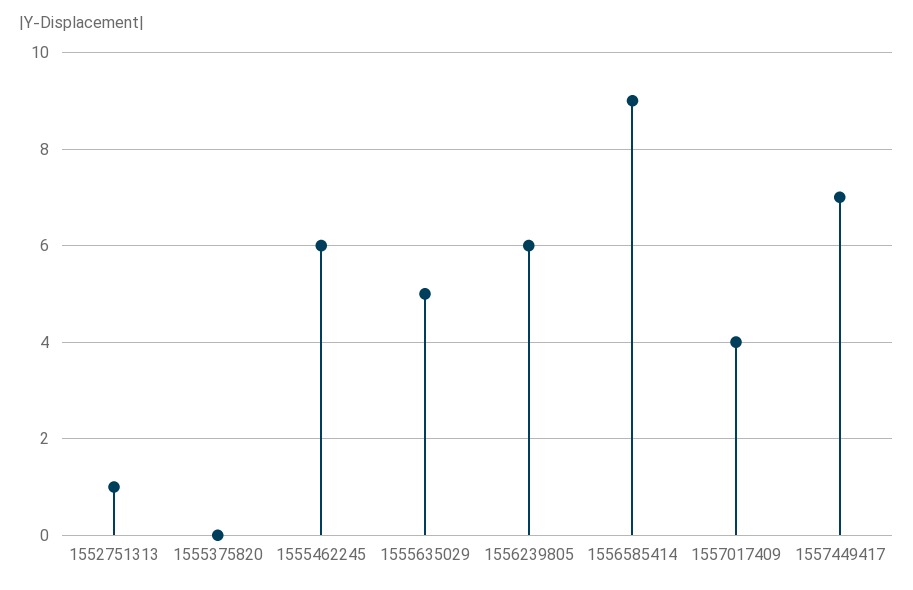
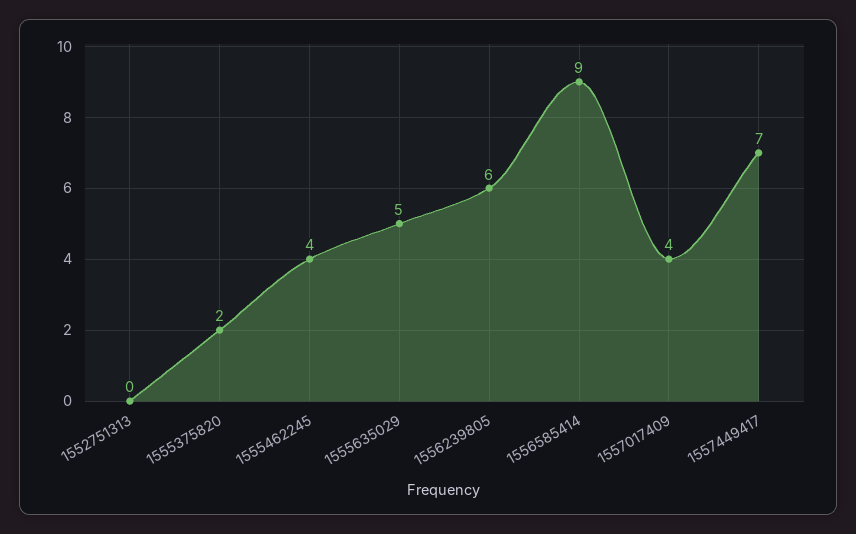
  {
-   "1552751313": 1,
+   "1552751313": 0,
-   "1555375820": 0,
+   "1555375820": 2,
-   "1555462245": 6,
+   "1555462245": 4,
    "1555635029": 5,
    "1556239805": 6,
    "1556585414": 9,
    "1557017409": 4,
    "1557449417": 7
  }

